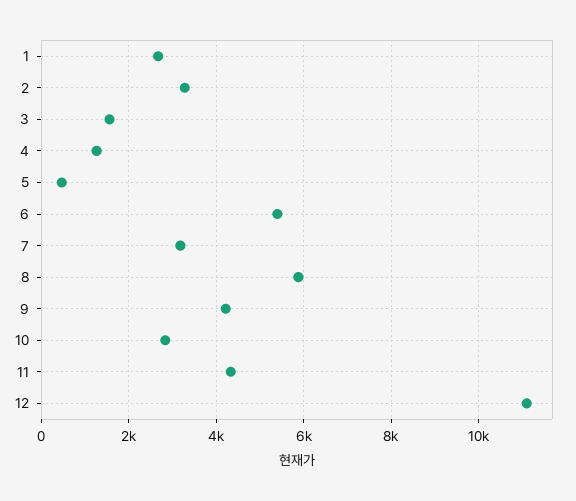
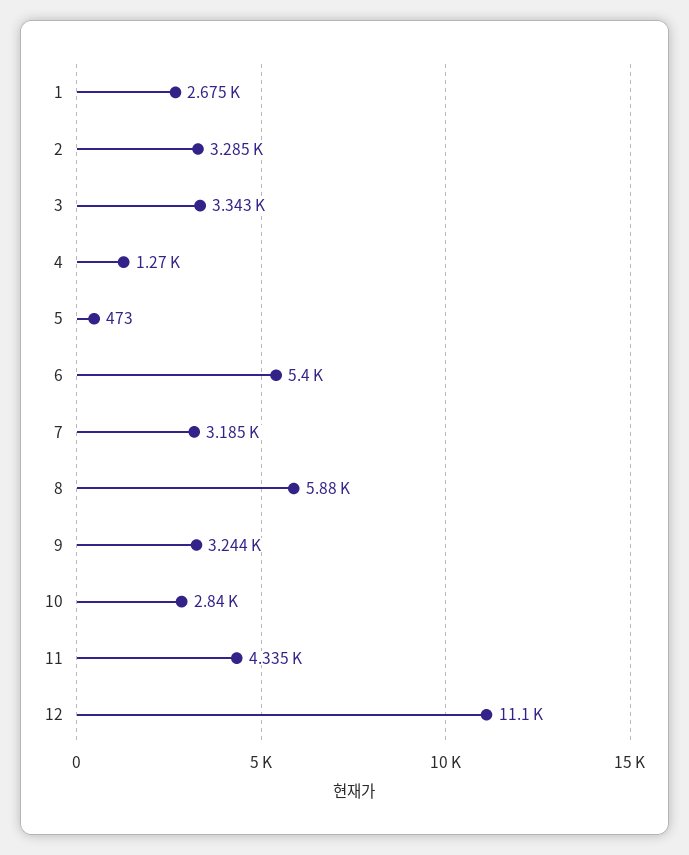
  {
    "1": 2675,
    "2": 3285,
-   "3": 1600,
+   "3": 3343,
    "4": 1270,
    "5": 473,
    "6": 5400,
    "7": 3185,
    "8": 5880,
-   "9": 4200,
+   "9": 3244,
    "10": 2840,
    "11": 4335,
    "12": 11100
  }

